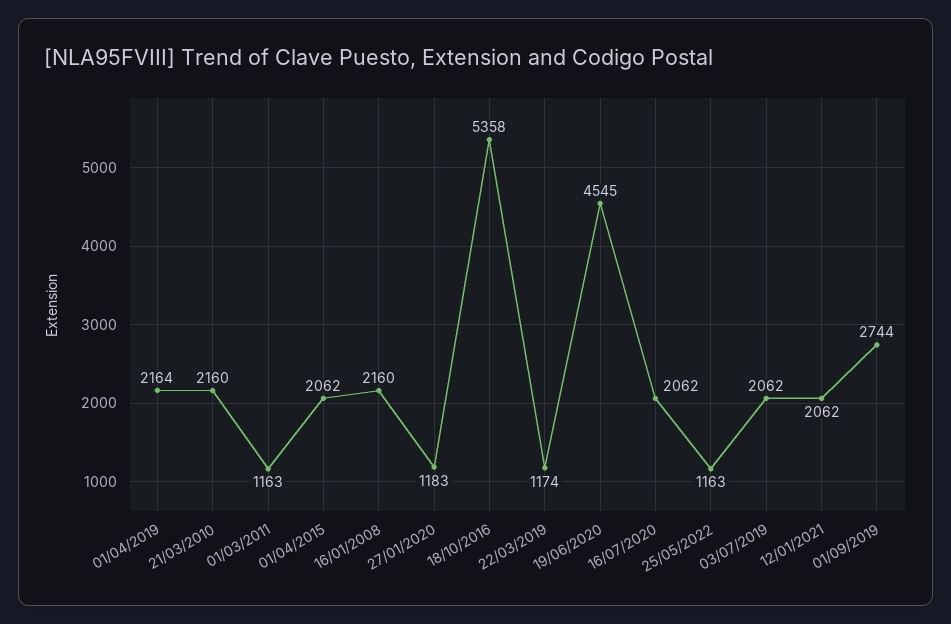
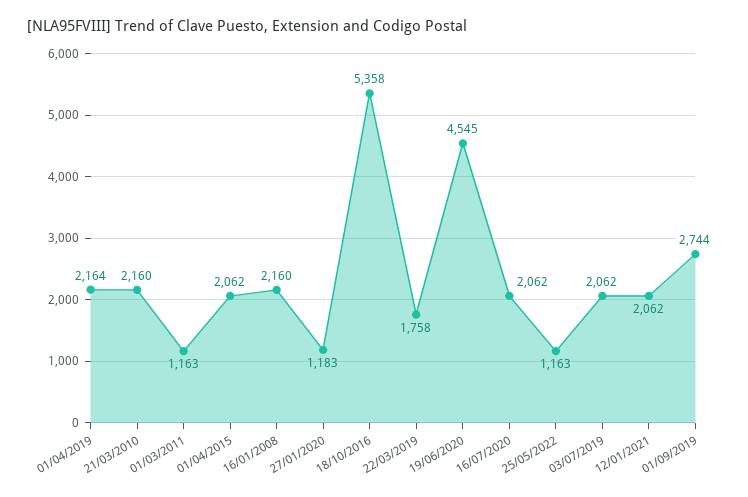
  {
    "01/04/2019": 2164,
    "21/03/2010": 2160,
    "01/03/2011": 1163,
    "01/04/2015": 2062,
    "16/01/2008": 2160,
    "27/01/2020": 1183,
    "18/10/2016": 5358,
-   "22/03/2019": 1174,
+   "22/03/2019": 1758,
    "19/06/2020": 4545,
    "16/07/2020": 2062,
    "25/05/2022": 1163,
    "03/07/2019": 2062,
    "12/01/2021": 2062,
    "01/09/2019": 2744
  }

